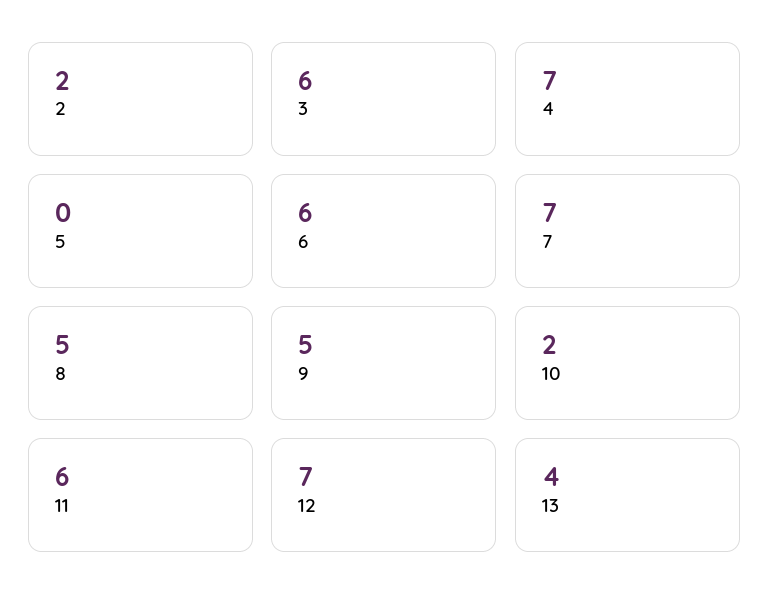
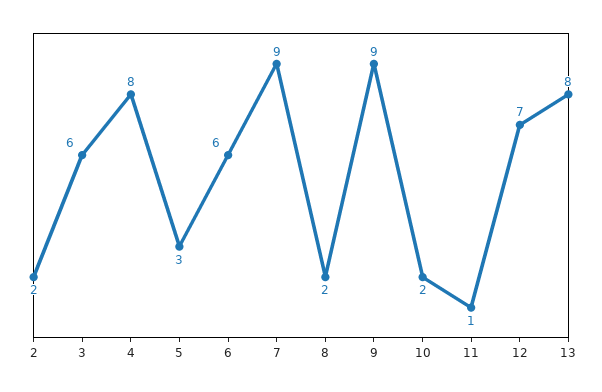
  {
    "2": 2,
    "3": 6,
-   "4": 7,
+   "4": 8,
-   "5": 0,
+   "5": 3,
    "6": 6,
-   "7": 7,
+   "7": 9,
-   "8": 5,
+   "8": 2,
-   "9": 5,
+   "9": 9,
    "10": 2,
-   "11": 6,
+   "11": 1,
    "12": 7,
-   "13": 4
+   "13": 8
  }

